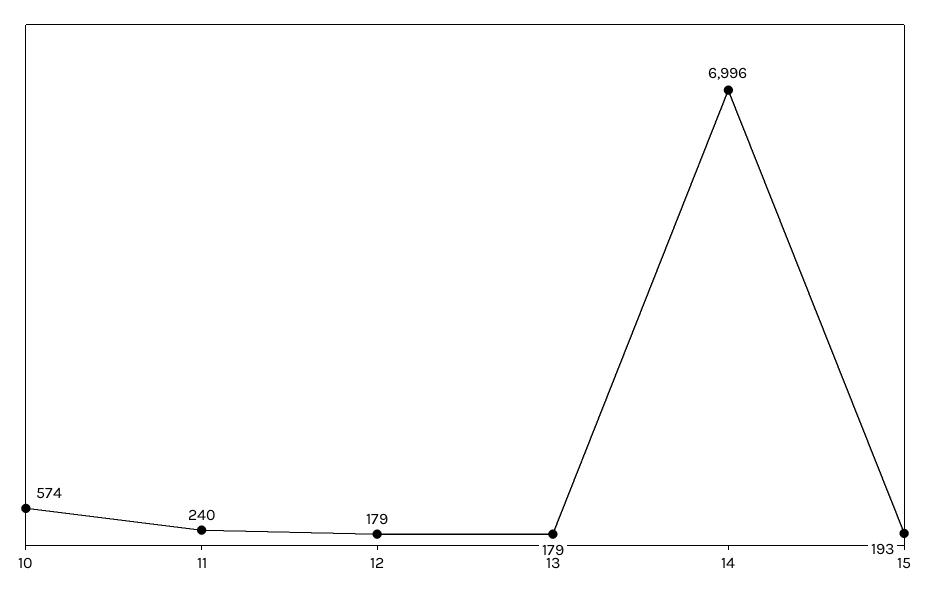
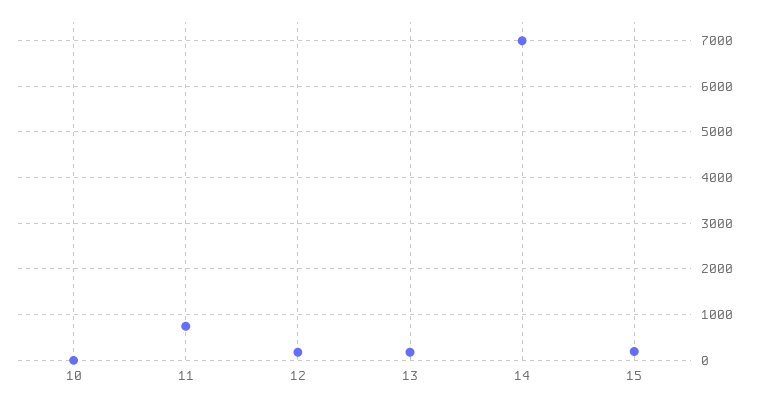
  {
-   "10": 574,
+   "10": 0,
-   "11": 240,
+   "11": 800,
    "12": 179,
    "13": 179,
    "14": 6996,
    "15": 193
  }

